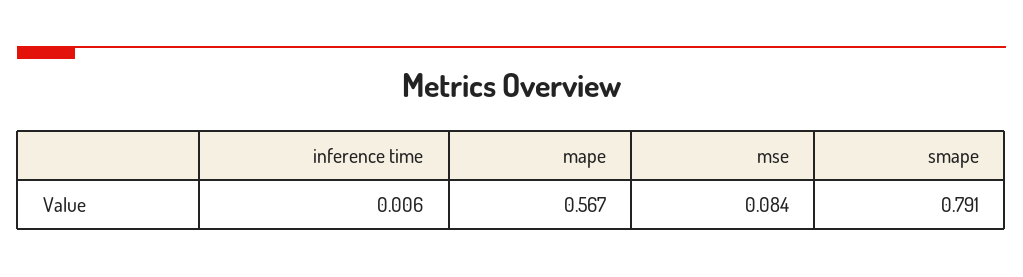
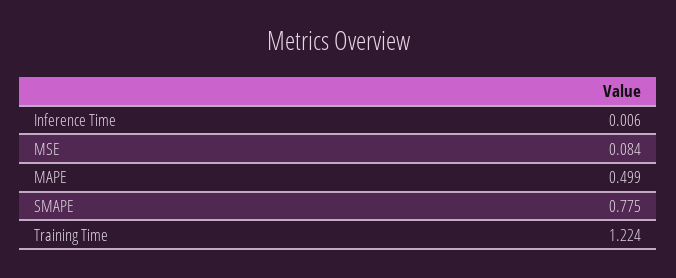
  {
    "inference time": 0.006,
-   "mape": 0.567,
+   "mape": 0.499,
    "mse": 0.084,
-   "smape": 0.791
+   "smape": 0.775,
+   "Training Time": 1.224
  }

